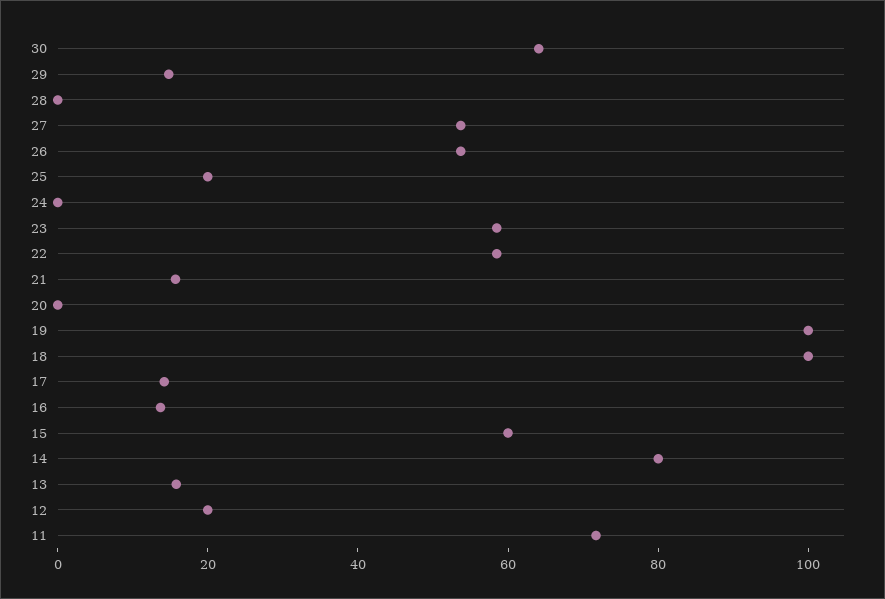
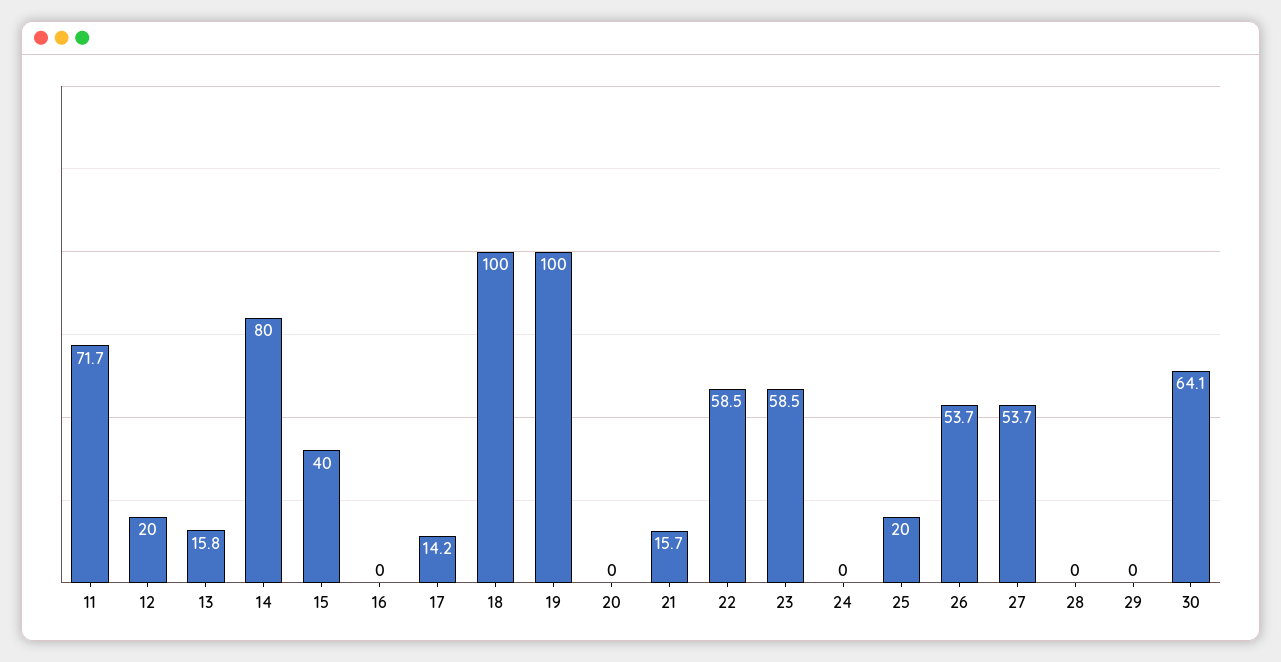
  {
    "30": 64.1,
-   "29": 15,
+   "29": 0,
    "28": 0,
    "27": 53.7,
    "26": 53.7,
    "25": 20,
    "24": 0,
    "23": 58.5,
    "22": 58.5,
    "21": 15.7,
    "20": 0,
    "19": 100,
    "18": 100,
    "17": 14.2,
-   "16": 15,
+   "16": 0,
-   "15": 60,
+   "15": 40,
    "14": 80,
    "13": 15.8,
    "12": 20,
    "11": 71.7
  }

